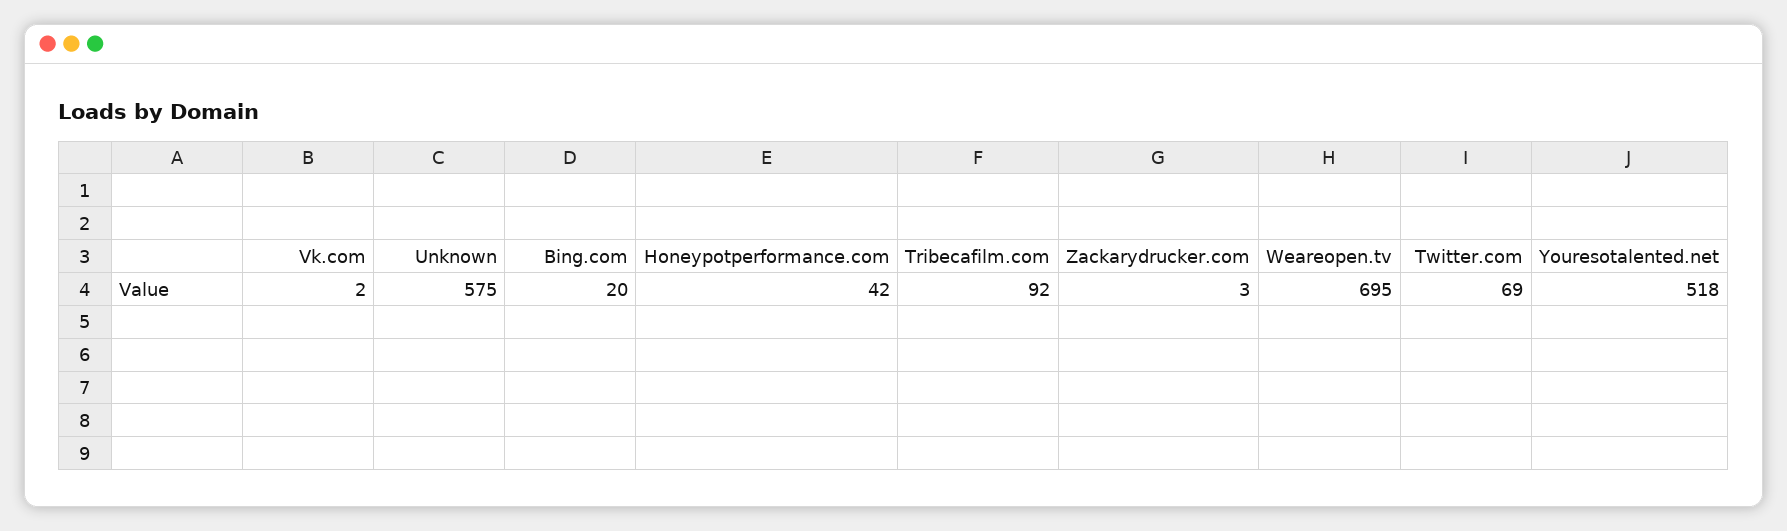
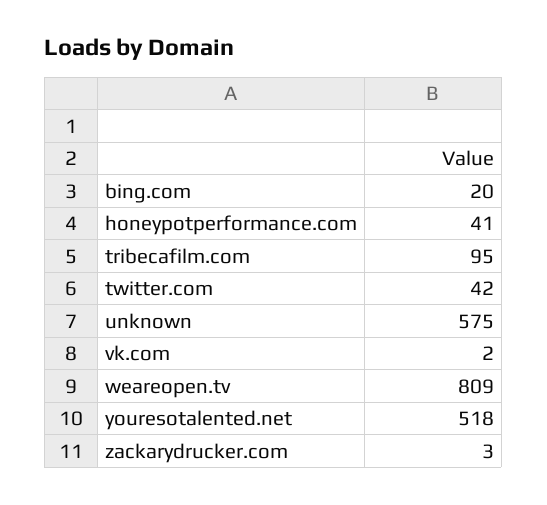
  {
    "Vk.com": 2,
    "Unknown": 575,
    "Bing.com": 20,
-   "Honeypotperformance.com": 42,
+   "Honeypotperformance.com": 41,
-   "Tribecafilm.com": 92,
+   "Tribecafilm.com": 95,
    "Zackarydrucker.com": 3,
-   "Weareopen.tv": 695,
+   "Weareopen.tv": 809,
-   "Twitter.com": 69,
+   "Twitter.com": 42,
    "Youresotalented.net": 518
  }

